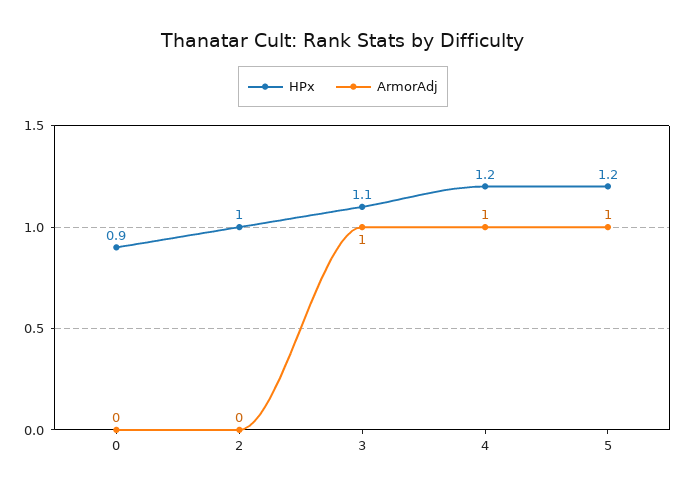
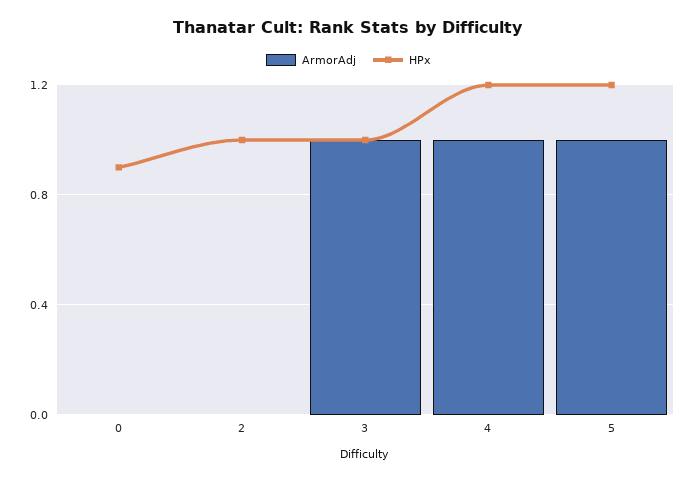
  {
    "HPx": {
      "0": 0.9,
      "2": 1,
-     "3": 1.1,
+     "3": 1,
      "4": 1.2,
      "5": 1.2
    },
    "ArmorAdj": {
      "0": 0,
      "2": 0,
      "3": 1,
      "4": 1,
      "5": 1
    }
  }

